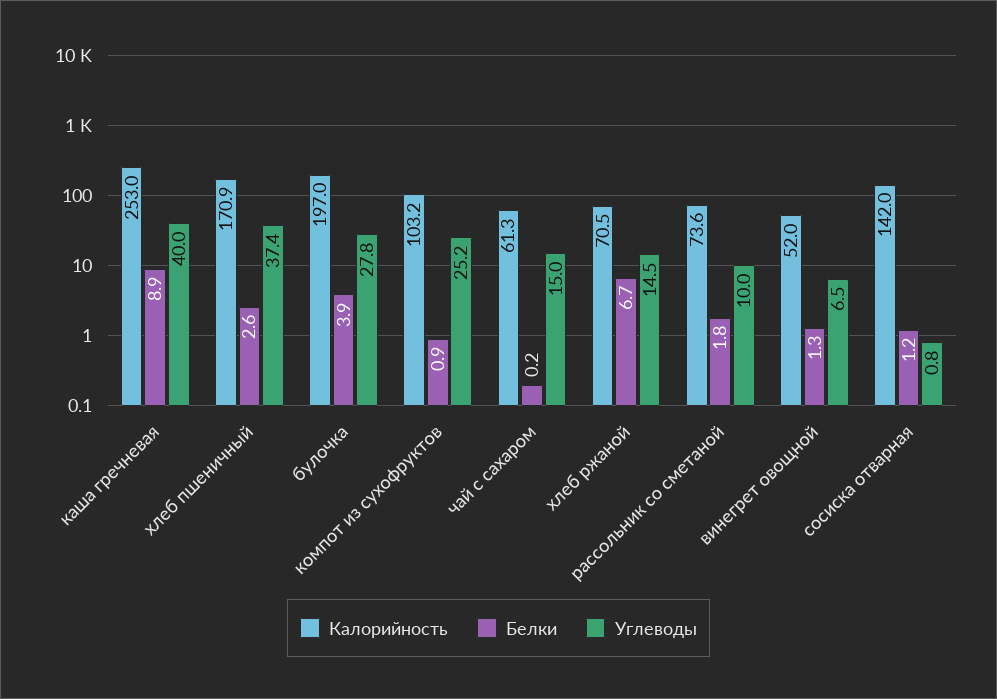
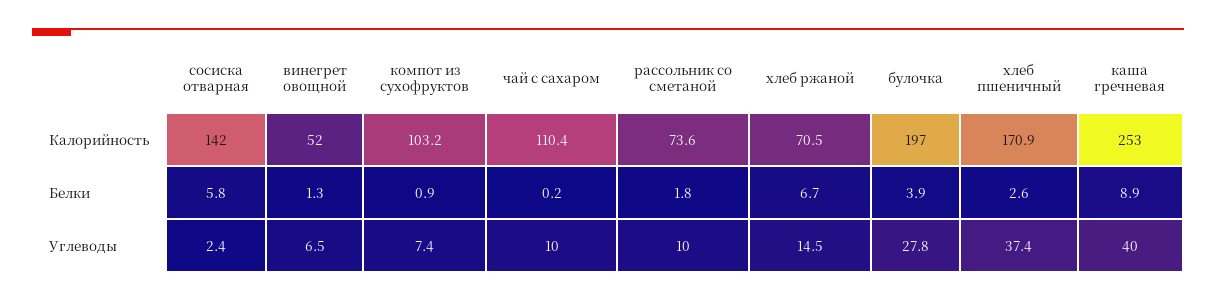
  {
    "Калорийность": {
      "каша гречневая": 253,
      "хлеб пшеничный": 170.9,
      "булочка": 197,
      "компот из сухофруктов": 103.2,
-     "чай с сахаром": 61.3,
+     "чай с сахаром": 110.4,
      "хлеб ржаной": 70.5,
      "рассольник со сметаной": 73.6,
      "винегрет овощной": 52,
      "сосиска отварная": 142
    },
    "Белки": {
      "каша гречневая": 8.9,
      "хлеб пшеничный": 2.6,
      "булочка": 3.9,
      "компот из сухофруктов": 0.9,
      "чай с сахаром": 0.2,
      "хлеб ржаной": 6.7,
      "рассольник со сметаной": 1.8,
      "винегрет овощной": 1.3,
-     "сосиска отварная": 1.2
+     "сосиска отварная": 5.8
    },
    "Углеводы": {
      "каша гречневая": 40,
      "хлеб пшеничный": 37.4,
      "булочка": 27.8,
-     "компот из сухофруктов": 25.2,
+     "компот из сухофруктов": 7.4,
-     "чай с сахаром": 15,
+     "чай с сахаром": 10,
      "хлеб ржаной": 14.5,
      "рассольник со сметаной": 10,
      "винегрет овощной": 6.5,
-     "сосиска отварная": 0.8
+     "сосиска отварная": 2.4
    }
  }

